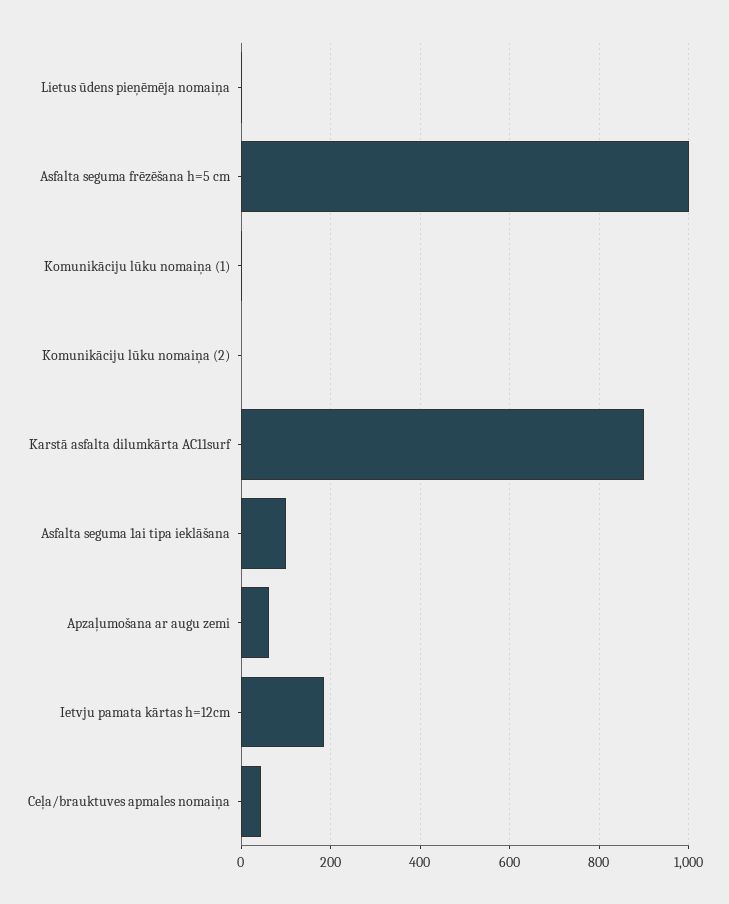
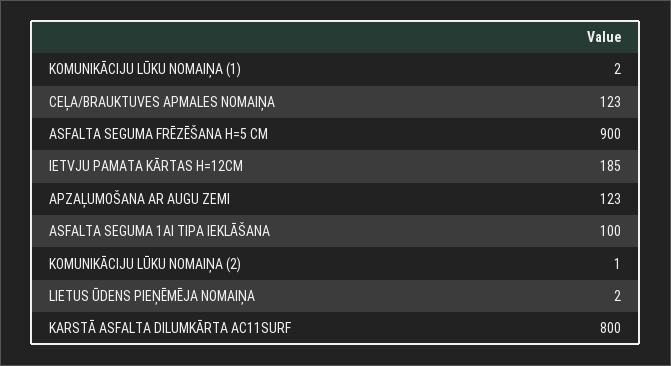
  {
    "Lietus ūdens pieņēmēja nomaiņa": 2,
-   "Asfalta seguma frēzēšana h=5 cm": 1000,
+   "Asfalta seguma frēzēšana h=5 cm": 900,
    "Komunikāciju lūku nomaiņa (1)": 2,
    "Komunikāciju lūku nomaiņa (2)": 1,
-   "Karstā asfalta dilumkārta AC11surf": 900,
+   "Karstā asfalta dilumkārta AC11surf": 800,
    "Asfalta seguma 1ai tipa ieklāšana": 100,
-   "Apzaļumošana ar augu zemi": 60,
+   "Apzaļumošana ar augu zemi": 123,
    "Ietvju pamata kārtas h=12cm": 185,
-   "Ceļa/brauktuves apmales nomaiņa": 40
+   "Ceļa/brauktuves apmales nomaiņa": 123
  }

